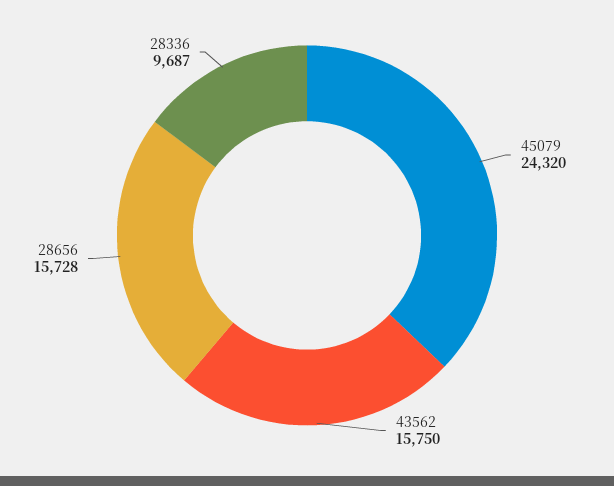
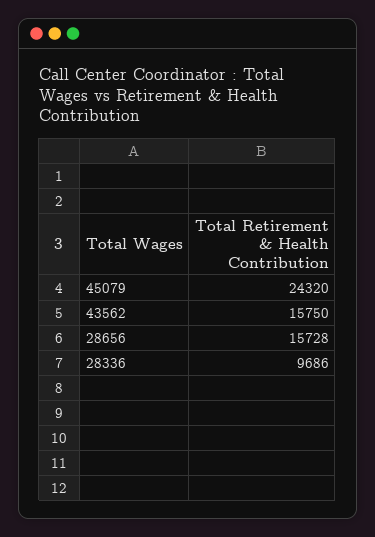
  {
    "45079": 24320,
    "43562": 15750,
    "28656": 15728,
-   "28336": 9687
+   "28336": 9686
  }

